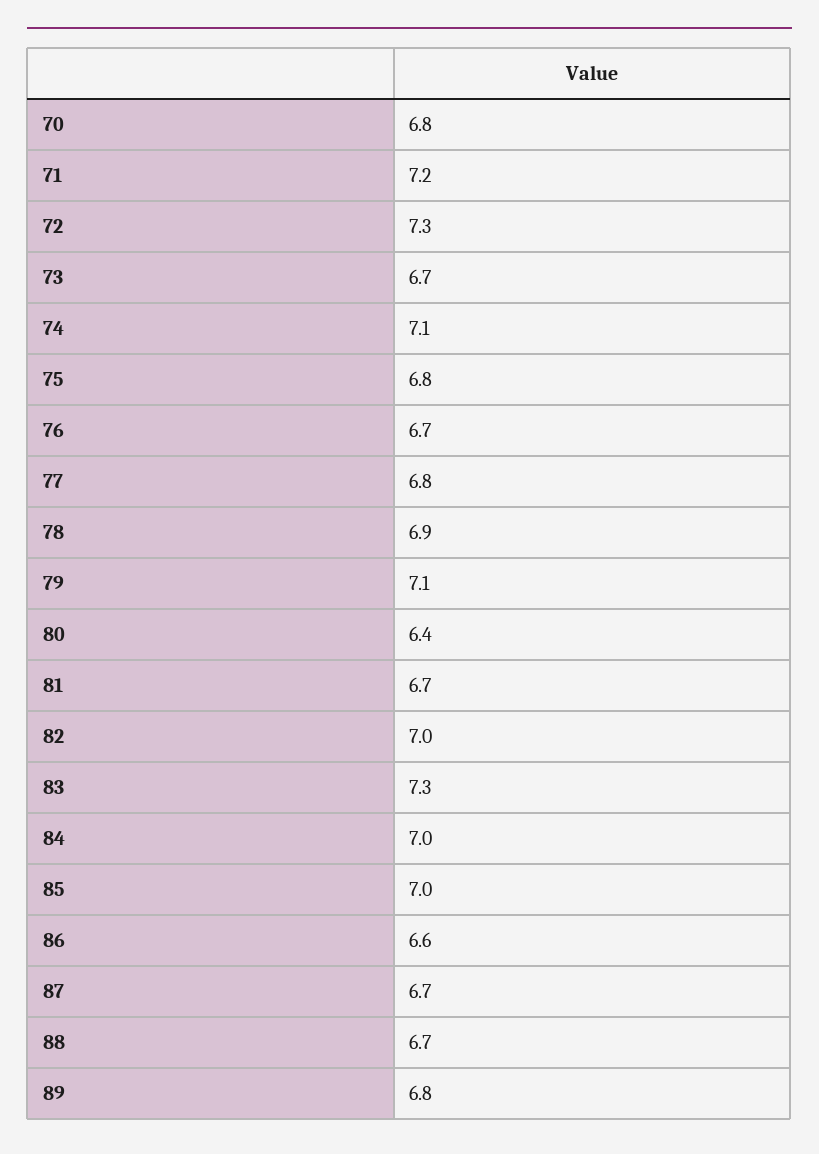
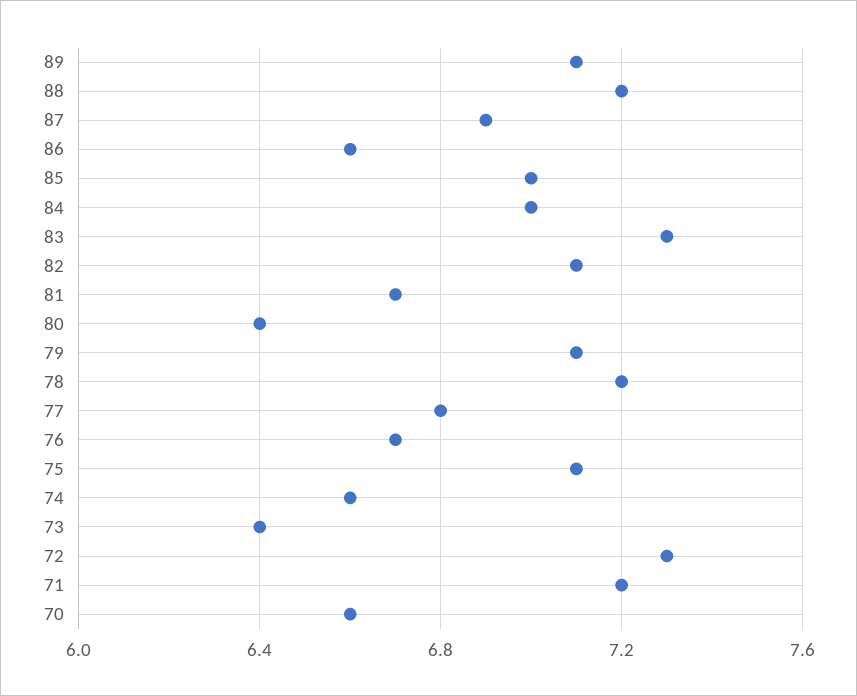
  {
-   "70": 6.8,
+   "70": 6.6,
    "71": 7.2,
    "72": 7.3,
-   "73": 6.7,
+   "73": 6.4,
-   "74": 7.1,
+   "74": 6.6,
-   "75": 6.8,
+   "75": 7.1,
    "76": 6.7,
    "77": 6.8,
-   "78": 6.9,
+   "78": 7.2,
    "79": 7.1,
    "80": 6.4,
    "81": 6.7,
-   "82": 7,
+   "82": 7.1,
    "83": 7.3,
    "84": 7,
    "85": 7,
    "86": 6.6,
-   "87": 6.7,
+   "87": 6.9,
-   "88": 6.7,
+   "88": 7.2,
-   "89": 6.8
+   "89": 7.1
  }

